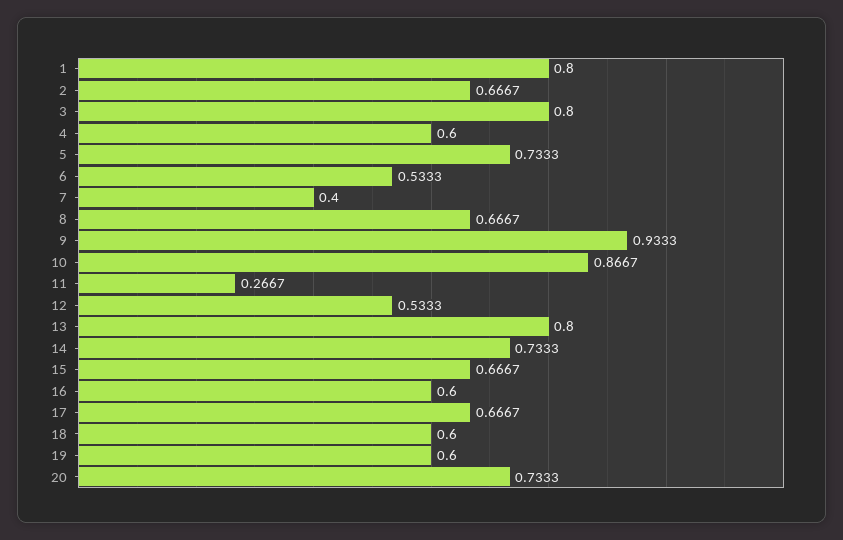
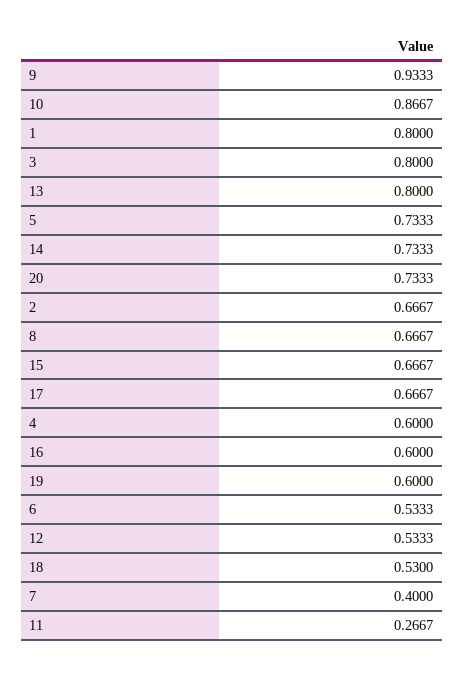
  {
    "1": 0.8,
    "2": 0.6667,
    "3": 0.8,
    "4": 0.6,
    "5": 0.7333,
    "6": 0.5333,
    "7": 0.4,
    "8": 0.6667,
    "9": 0.9333,
    "10": 0.8667,
    "11": 0.2667,
    "12": 0.5333,
    "13": 0.8,
    "14": 0.7333,
    "15": 0.6667,
    "16": 0.6,
    "17": 0.6667,
-   "18": 0.6,
+   "18": 0.53,
    "19": 0.6,
    "20": 0.7333
  }

